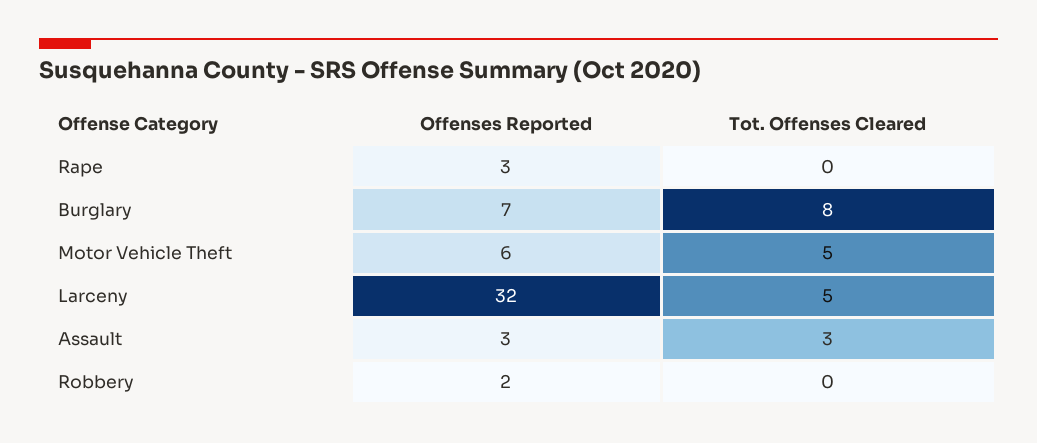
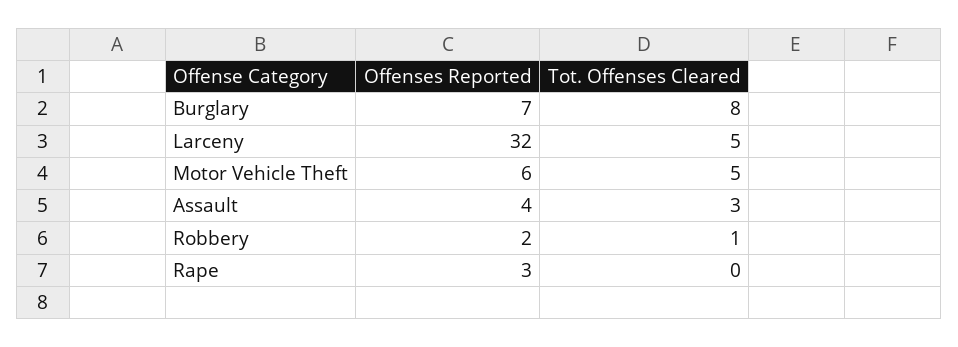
  {
    "Offenses Reported": {
      "Rape": 3,
      "Burglary": 7,
      "Motor Vehicle Theft": 6,
      "Larceny": 32,
-     "Assault": 3,
+     "Assault": 4,
      "Robbery": 2
    },
    "Tot. Offenses Cleared": {
      "Rape": 0,
      "Burglary": 8,
      "Motor Vehicle Theft": 5,
      "Larceny": 5,
      "Assault": 3,
-     "Robbery": 0
+     "Robbery": 1
    }
  }

